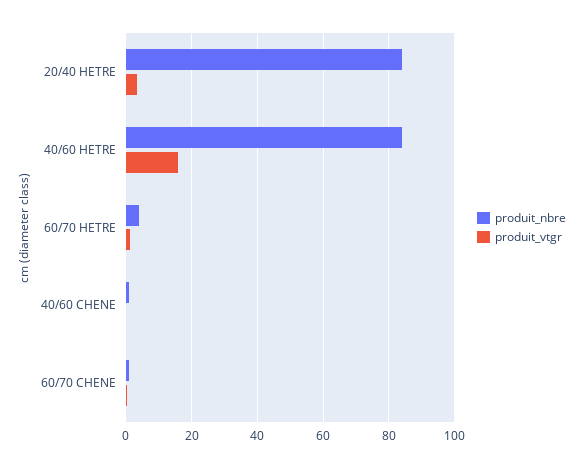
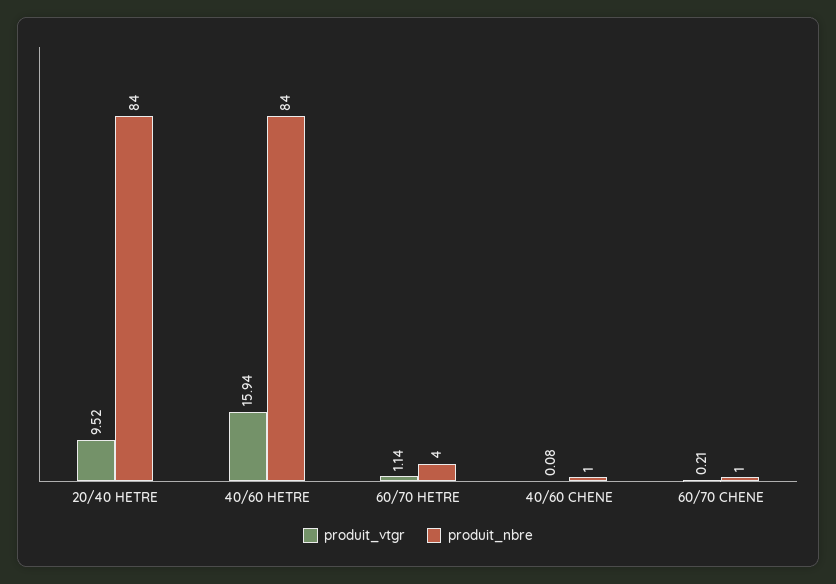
  {
    "produit_nbre": {
      "20/40 HETRE": 84,
      "40/60 HETRE": 84,
      "60/70 HETRE": 4,
      "40/60 CHENE": 1,
      "60/70 CHENE": 1
    },
    "produit_vtgr": {
-     "20/40 HETRE": 4,
+     "20/40 HETRE": 9.52,
      "40/60 HETRE": 15.94,
      "60/70 HETRE": 1.14,
      "40/60 CHENE": 0.08,
      "60/70 CHENE": 0.21
    }
  }

